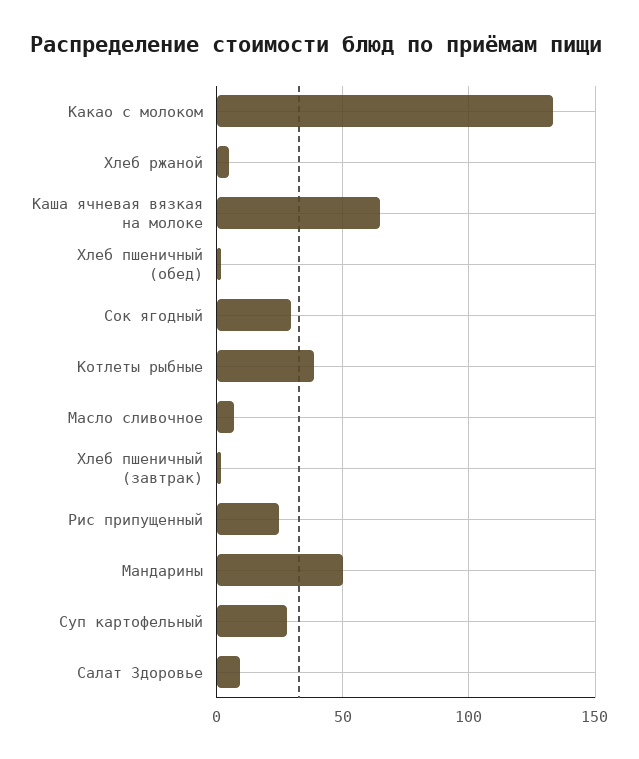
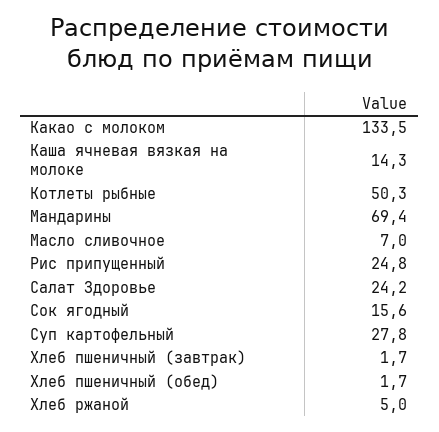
  {
    "Какао с молоком": 133.5,
    "Хлеб ржаной": 5,
-   "Каша ячневая вязкая на молоке": 65,
+   "Каша ячневая вязкая на молоке": 14.3,
    "Хлеб пшеничный (обед)": 1.7,
-   "Сок ягодный": 30,
+   "Сок ягодный": 15.6,
-   "Котлеты рыбные": 40,
+   "Котлеты рыбные": 50.3,
    "Масло сливочное": 7,
    "Хлеб пшеничный (завтрак)": 1.7,
    "Рис припущенный": 24.8,
-   "Мандарины": 50,
+   "Мандарины": 69.4,
    "Суп картофельный": 27.8,
-   "Салат Здоровье": 10
+   "Салат Здоровье": 24.2
  }

